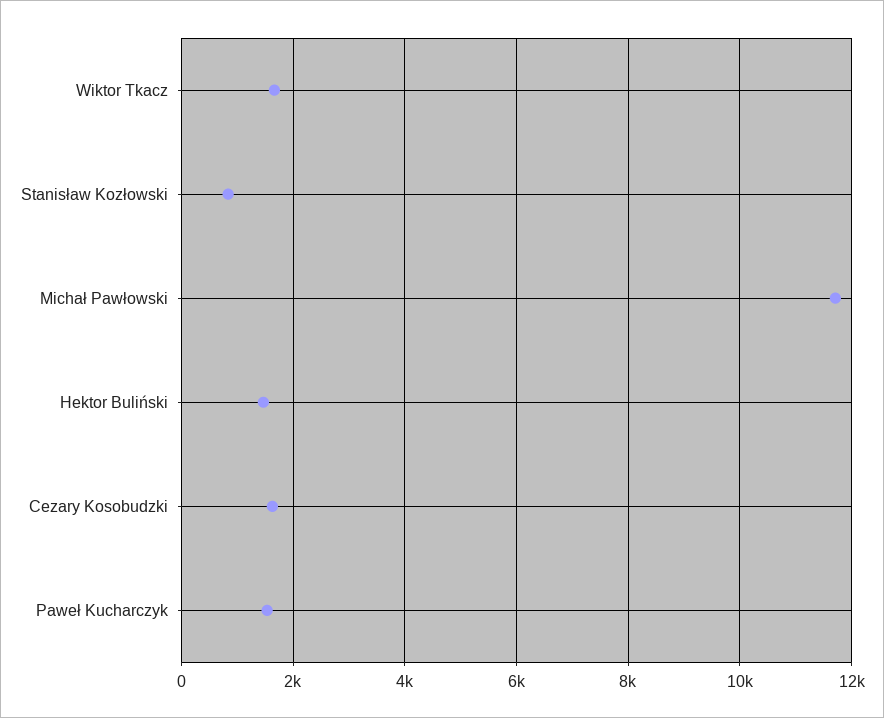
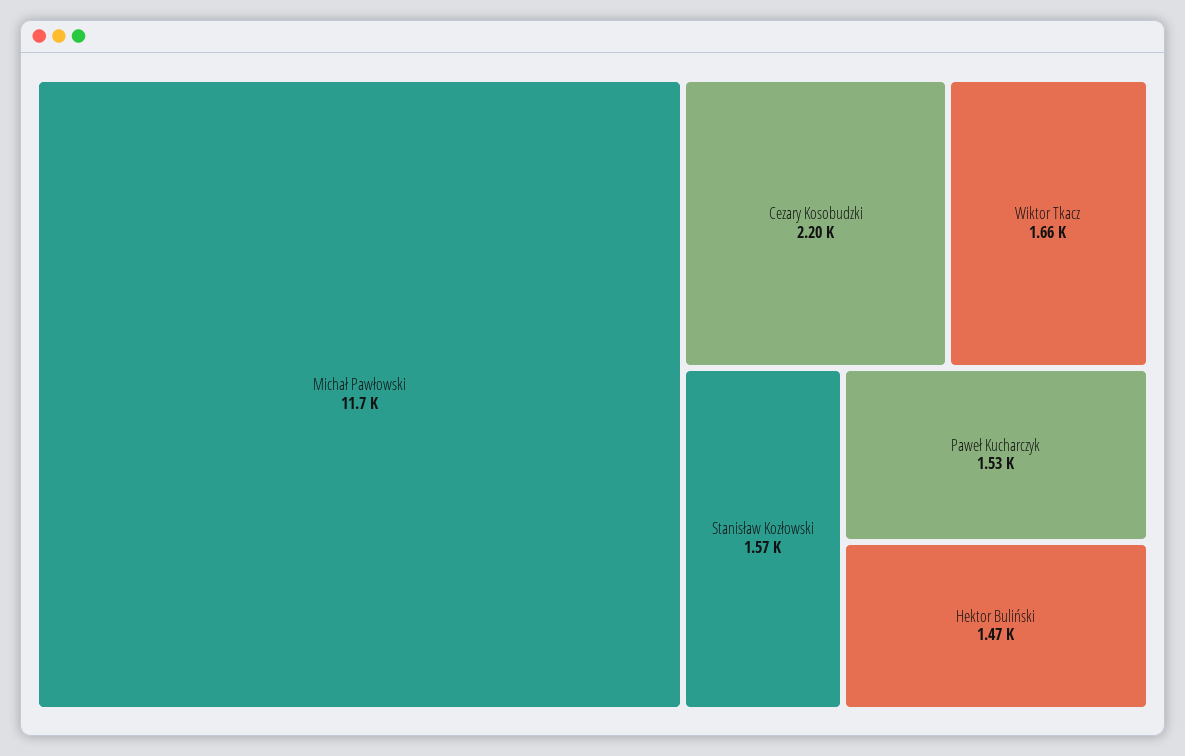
  {
    "Wiktor Tkacz": 1660,
-   "Stanisław Kozłowski": 800,
+   "Stanisław Kozłowski": 1570,
    "Michał Pawłowski": 11700,
    "Hektor Buliński": 1470,
-   "Cezary Kosobudzki": 1600,
+   "Cezary Kosobudzki": 2200,
    "Paweł Kucharczyk": 1530
  }

